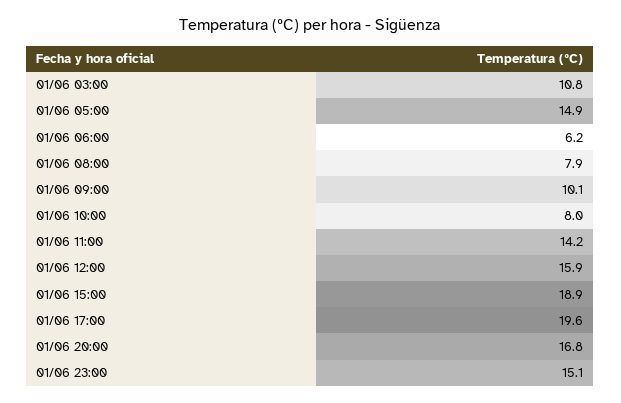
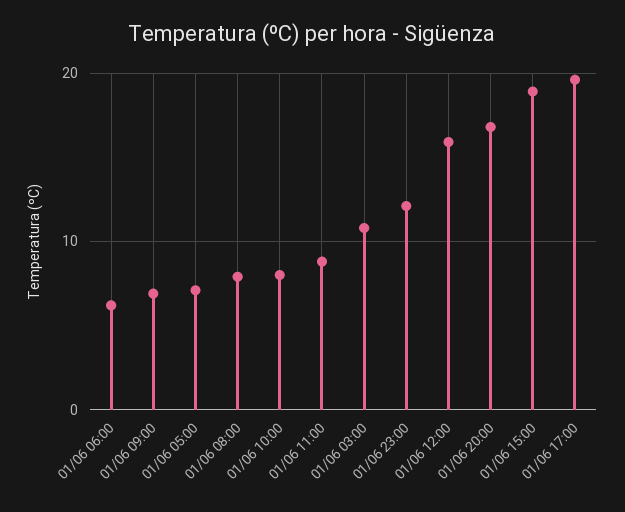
  {
    "01/06 03:00": 10.8,
-   "01/06 05:00": 14.9,
+   "01/06 05:00": 7,
    "01/06 06:00": 6.2,
    "01/06 08:00": 7.9,
-   "01/06 09:00": 10.1,
+   "01/06 09:00": 7,
    "01/06 10:00": 8,
-   "01/06 11:00": 14.2,
+   "01/06 11:00": 9,
    "01/06 12:00": 15.9,
    "01/06 15:00": 18.9,
    "01/06 17:00": 19.6,
    "01/06 20:00": 16.8,
-   "01/06 23:00": 15.1
+   "01/06 23:00": 12
  }

